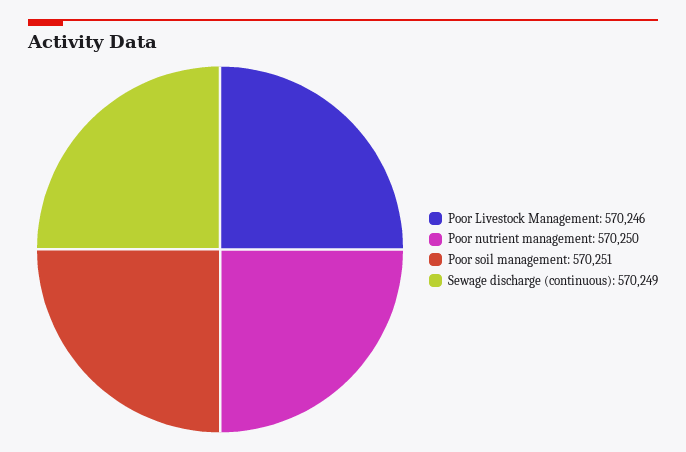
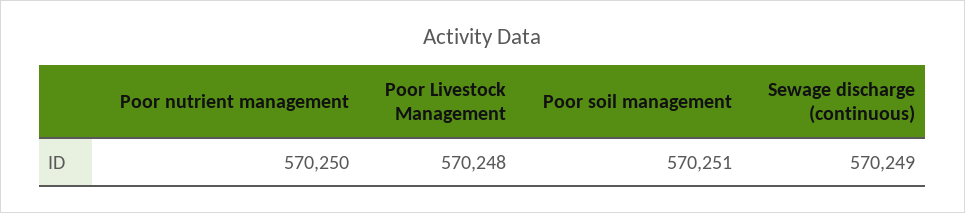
  {
-   "Poor Livestock Management": 570246,
+   "Poor Livestock Management": 570248,
    "Poor nutrient management": 570250,
    "Poor soil management": 570251,
    "Sewage discharge (continuous)": 570249
  }

